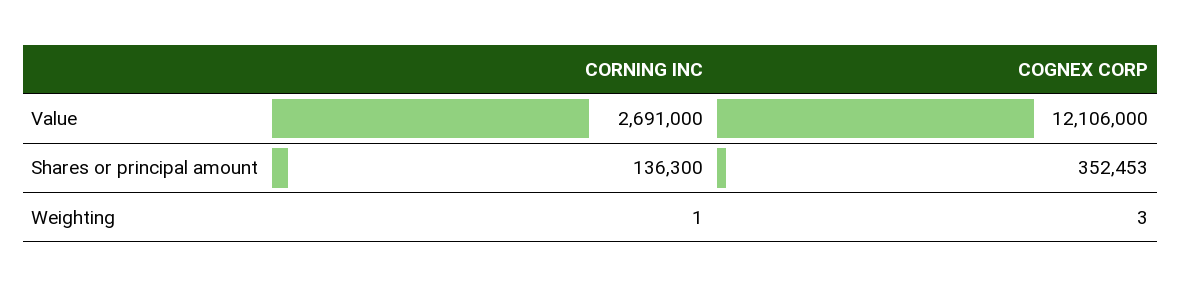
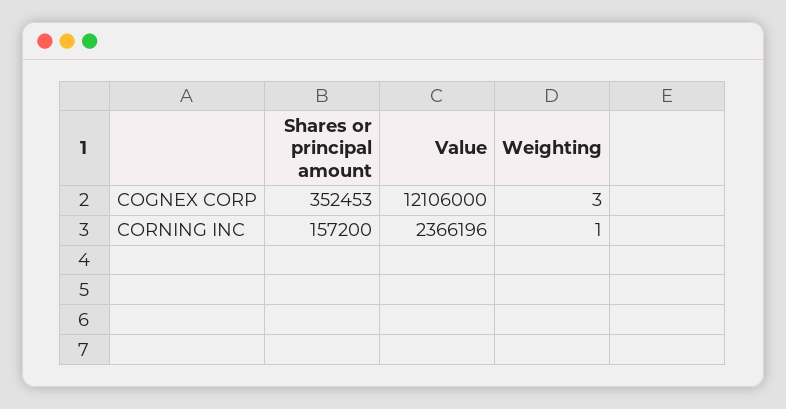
  {
    "CORNING INC": {
-     "Value": 2691000,
+     "Value": 2366196,
-     "Shares or principal amount": 136300,
+     "Shares or principal amount": 157200,
      "Weighting": 1
    },
    "COGNEX CORP": {
      "Value": 12106000,
      "Shares or principal amount": 352453,
      "Weighting": 3
    }
  }

